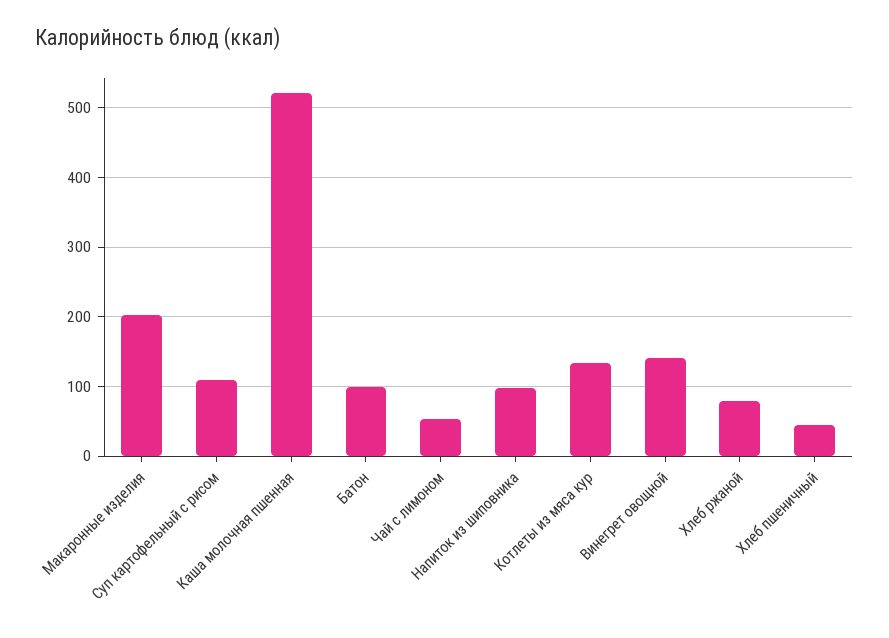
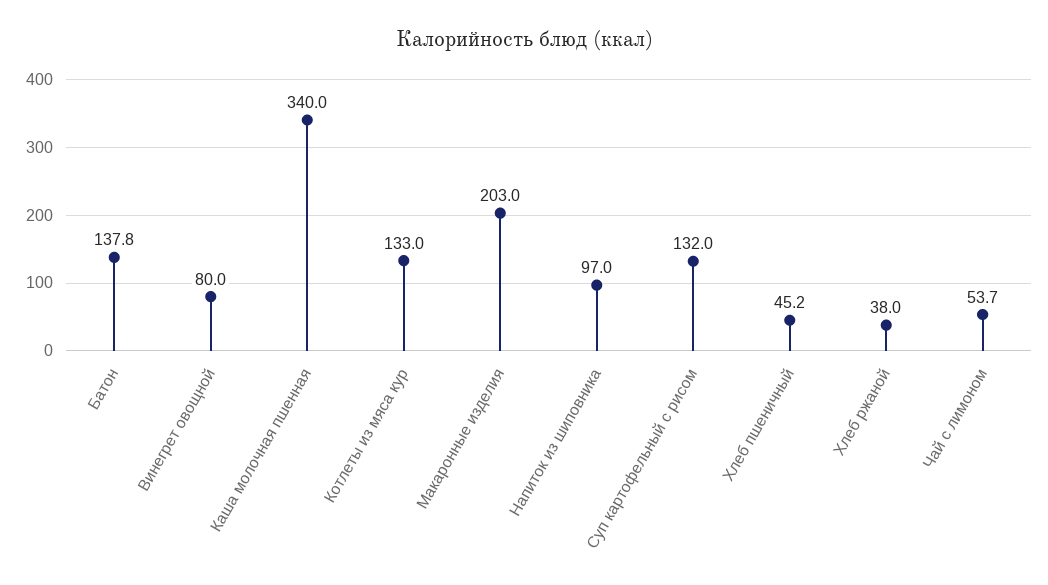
  {
    "Макаронные изделия": 203,
-   "Суп картофельный с рисом": 110,
+   "Суп картофельный с рисом": 132,
-   "Каша молочная пшенная": 520,
+   "Каша молочная пшенная": 340,
-   "Батон": 100,
+   "Батон": 137.8,
    "Чай с лимоном": 53.7,
    "Напиток из шиповника": 97,
    "Котлеты из мяса кур": 133,
-   "Винегрет овощной": 140,
+   "Винегрет овощной": 80,
-   "Хлеб ржаной": 80,
+   "Хлеб ржаной": 38,
    "Хлеб пшеничный": 45.2
  }

